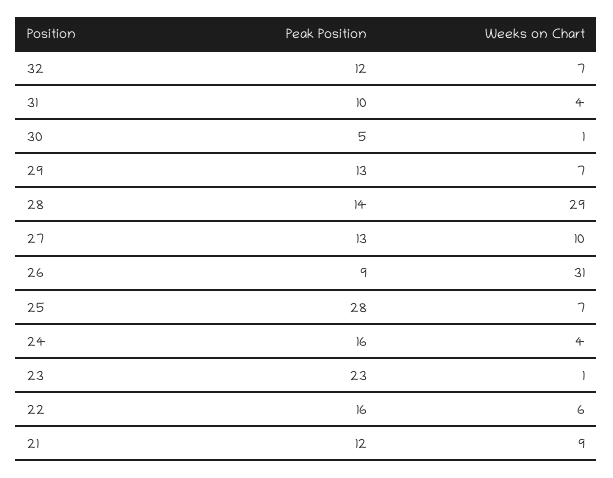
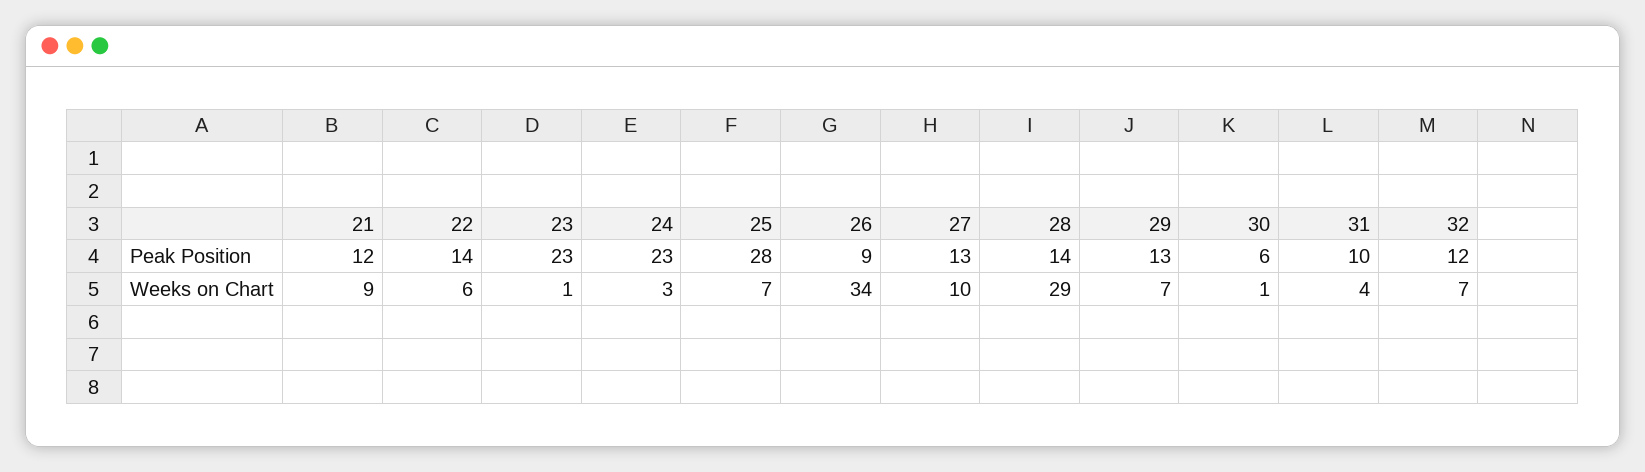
  {
    "Peak Position": {
      "32": 12,
      "31": 10,
-     "30": 5,
+     "30": 6,
      "29": 13,
      "28": 14,
      "27": 13,
      "26": 9,
      "25": 28,
-     "24": 16,
+     "24": 23,
      "23": 23,
-     "22": 16,
+     "22": 14,
      "21": 12
    },
    "Weeks on Chart": {
      "32": 7,
      "31": 4,
      "30": 1,
      "29": 7,
      "28": 29,
      "27": 10,
-     "26": 31,
+     "26": 34,
      "25": 7,
-     "24": 4,
+     "24": 3,
      "23": 1,
      "22": 6,
      "21": 9
    }
  }

